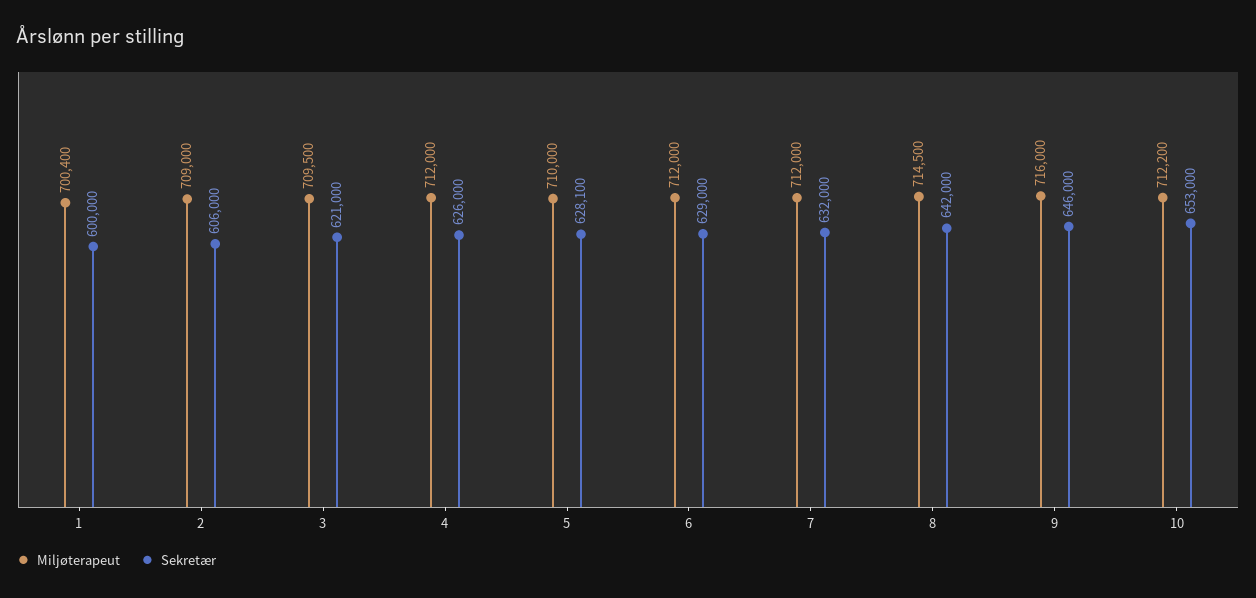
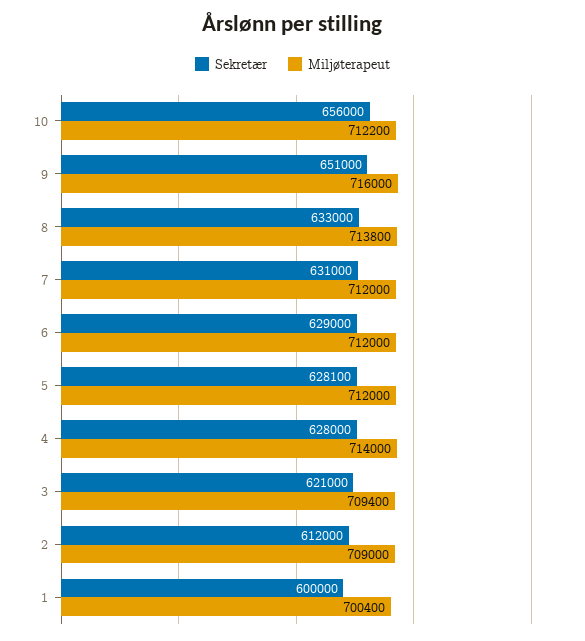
  {
    "Miljøterapeut": {
      "1": 700400,
      "2": 709000,
-     "3": 709500,
+     "3": 709400,
-     "4": 712000,
+     "4": 714000,
-     "5": 710000,
+     "5": 712000,
      "6": 712000,
      "7": 712000,
-     "8": 714500,
+     "8": 713800,
      "9": 716000,
      "10": 712200
    },
    "Sekretær": {
      "1": 600000,
-     "2": 606000,
+     "2": 612000,
      "3": 621000,
-     "4": 626000,
+     "4": 628000,
      "5": 628100,
      "6": 629000,
-     "7": 632000,
+     "7": 631000,
-     "8": 642000,
+     "8": 633000,
-     "9": 646000,
+     "9": 651000,
-     "10": 653000
+     "10": 656000
    }
  }

